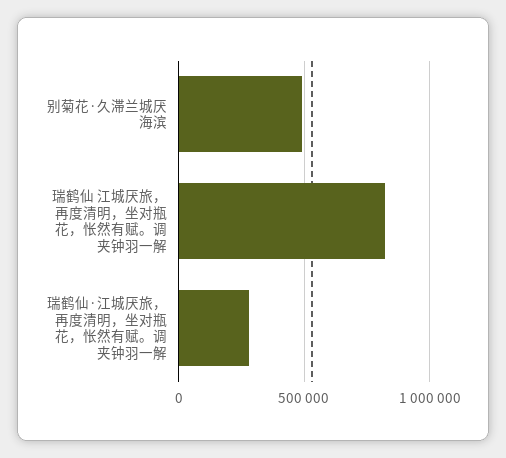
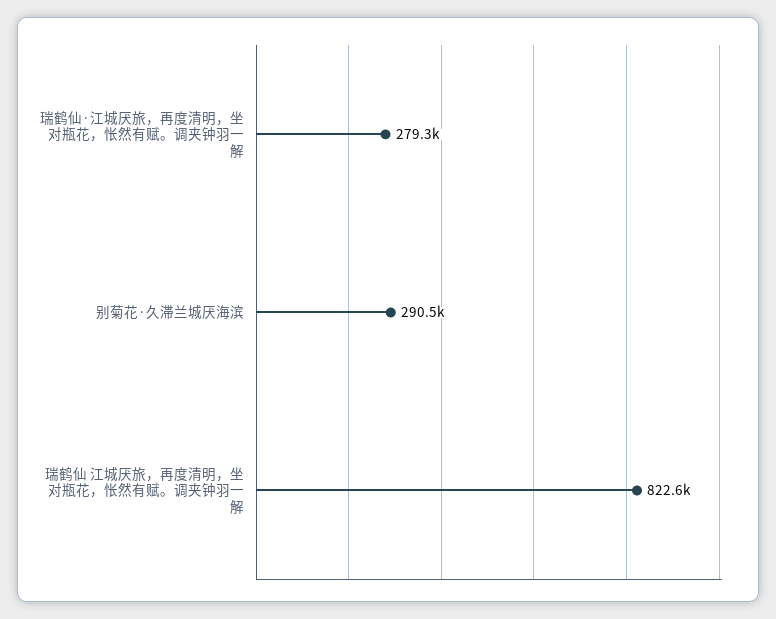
  {
-   "别菊花·久滞兰城厌海滨": 500000,
+   "别菊花·久滞兰城厌海滨": 290500,
    "瑞鹤仙 江城厌旅，再度清明，坐对瓶花，怅然有赋。调夹钟羽一解": 822600,
    "瑞鹤仙·江城厌旅，再度清明，坐对瓶花，怅然有赋。调夹钟羽一解": 279300
  }

